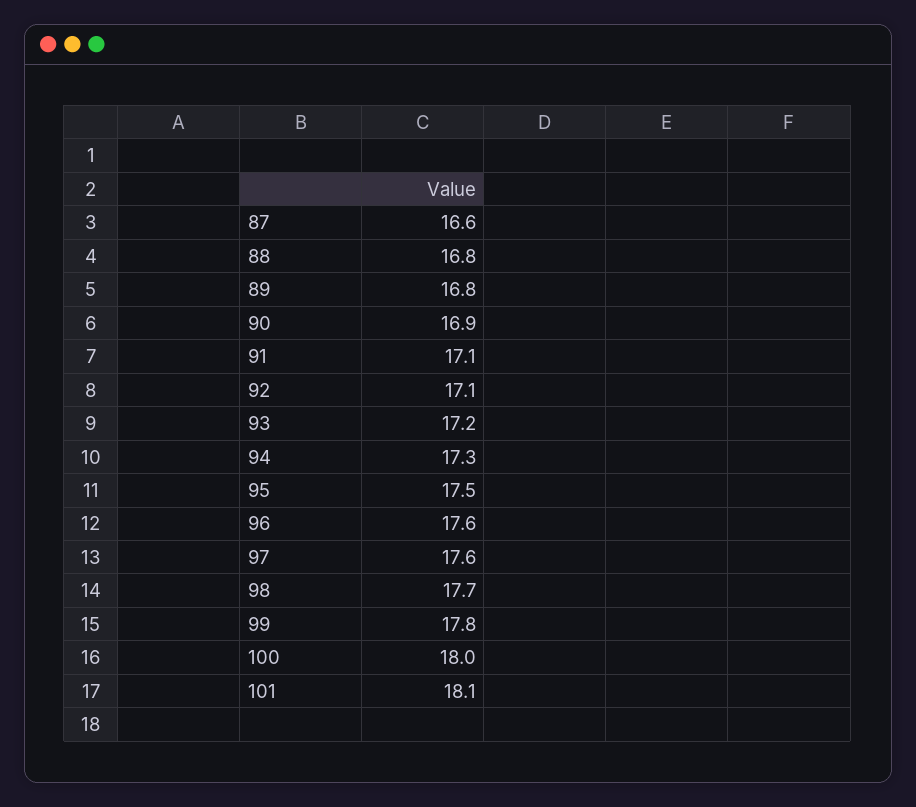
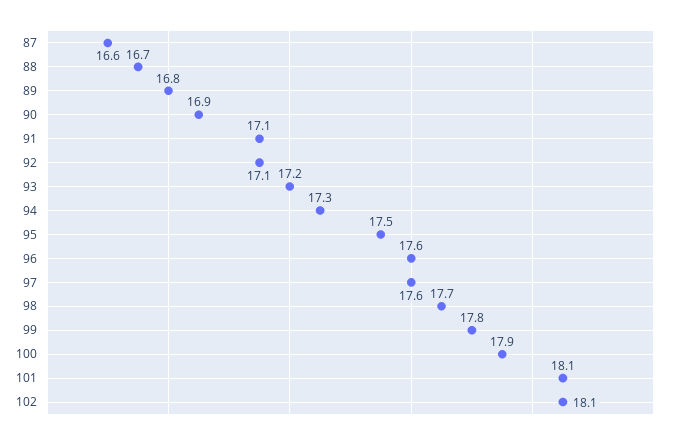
  {
    "87": 16.6,
-   "88": 16.8,
+   "88": 16.7,
    "89": 16.8,
    "90": 16.9,
    "91": 17.1,
    "92": 17.1,
    "93": 17.2,
    "94": 17.3,
    "95": 17.5,
    "96": 17.6,
    "97": 17.6,
    "98": 17.7,
    "99": 17.8,
-   "100": 18,
+   "100": 17.9,
-   "101": 18.1
+   "101": 18.1,
+   "102": 18.1
  }

